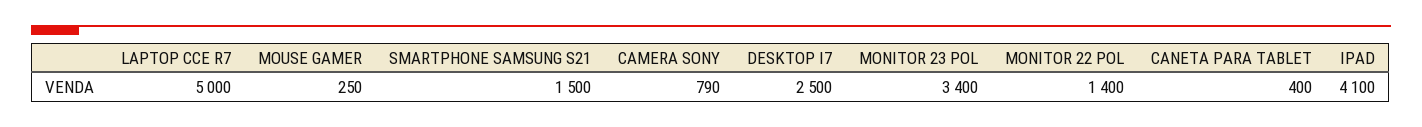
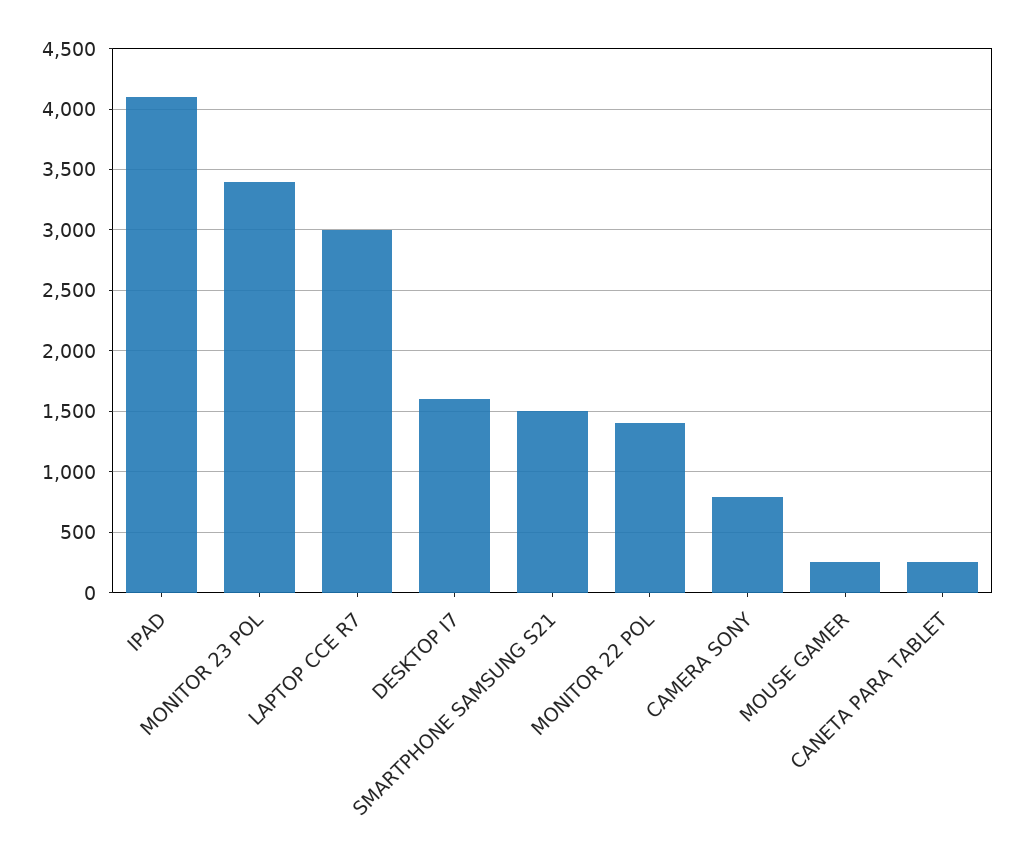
  {
-   "LAPTOP CCE R7": 5000,
+   "LAPTOP CCE R7": 3000,
    "MOUSE GAMER": 250,
    "SMARTPHONE SAMSUNG S21": 1500,
    "CAMERA SONY": 790,
-   "DESKTOP I7": 2500,
+   "DESKTOP I7": 1600,
    "MONITOR 23 POL": 3400,
    "MONITOR 22 POL": 1400,
-   "CANETA PARA TABLET": 400,
+   "CANETA PARA TABLET": 250,
    "IPAD": 4100
  }

